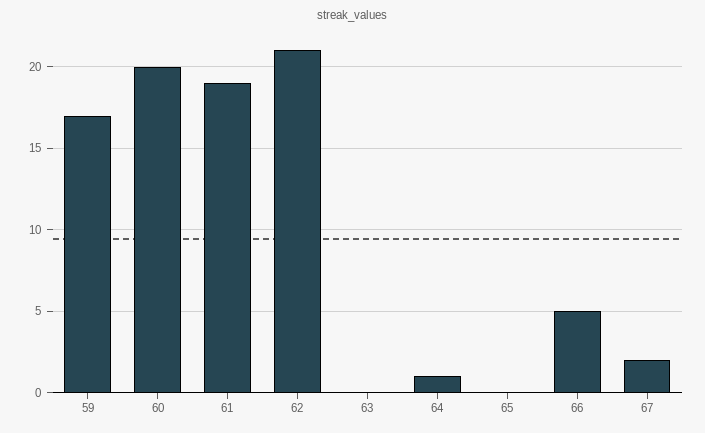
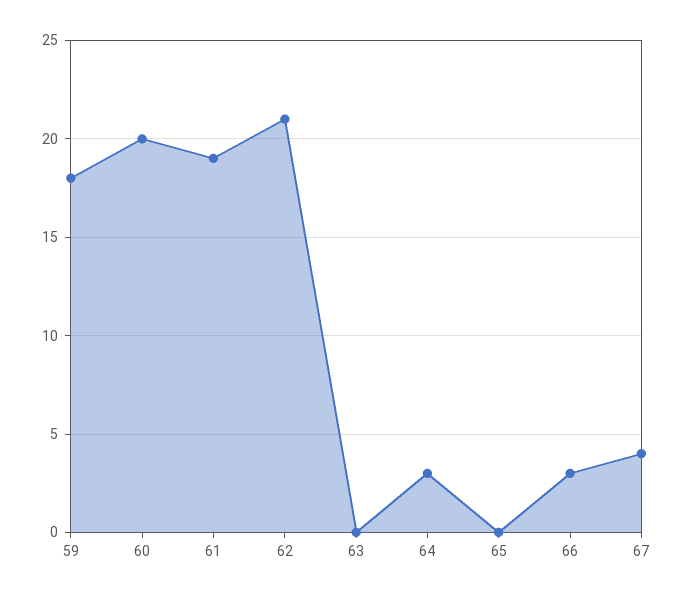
  {
-   "59": 17,
+   "59": 18,
    "60": 20,
    "61": 19,
    "62": 21,
    "63": 0,
-   "64": 1,
+   "64": 3,
    "65": 0,
-   "66": 5,
+   "66": 3,
-   "67": 2
+   "67": 4
  }

